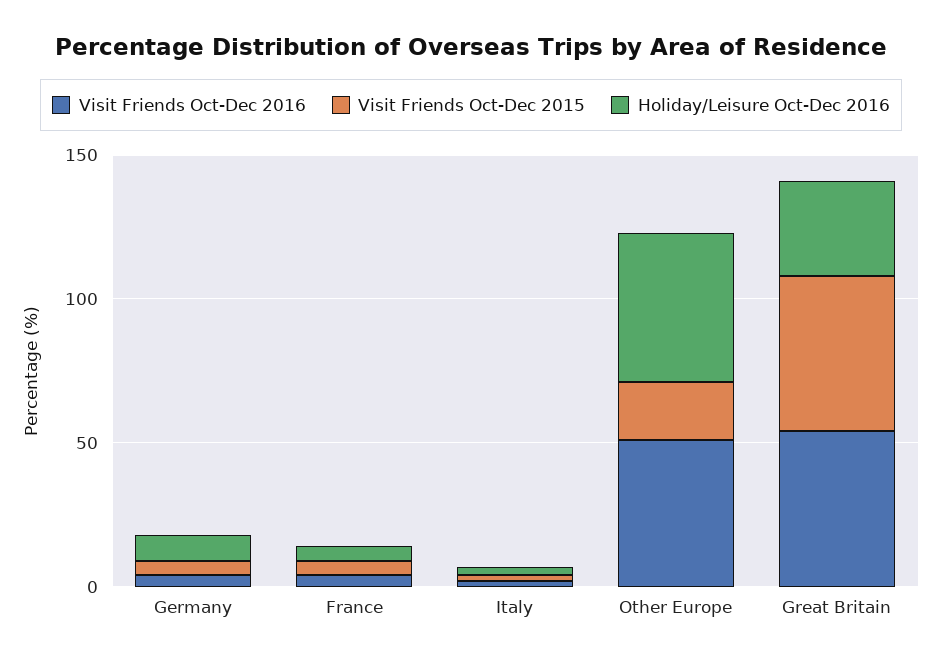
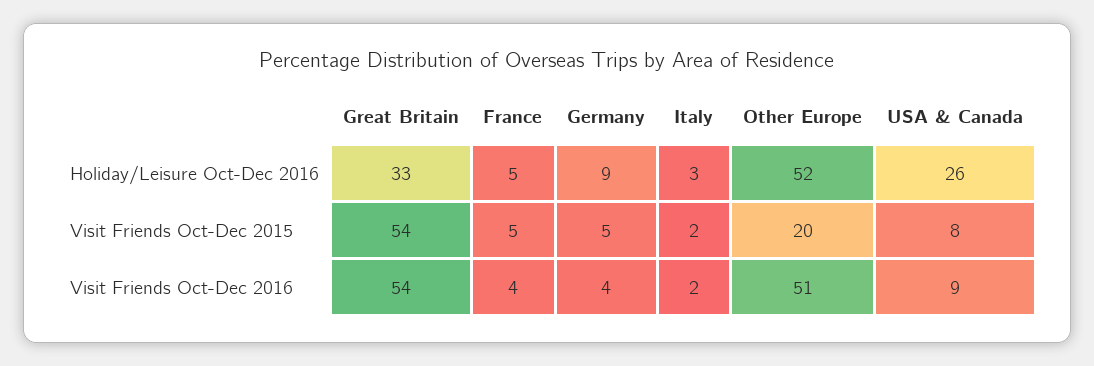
  {
    "Visit Friends Oct-Dec 2016": {
      "Germany": 4,
      "France": 4,
      "Italy": 2,
      "Other Europe": 51,
-     "Great Britain": 54
+     "Great Britain": 54,
+     "USA & Canada": 9
    },
    "Visit Friends Oct-Dec 2015": {
      "Germany": 5,
      "France": 5,
      "Italy": 2,
      "Other Europe": 20,
-     "Great Britain": 54
+     "Great Britain": 54,
+     "USA & Canada": 8
    },
    "Holiday/Leisure Oct-Dec 2016": {
      "Germany": 9,
      "France": 5,
      "Italy": 3,
      "Other Europe": 52,
-     "Great Britain": 33
+     "Great Britain": 33,
+     "USA & Canada": 26
    }
  }

